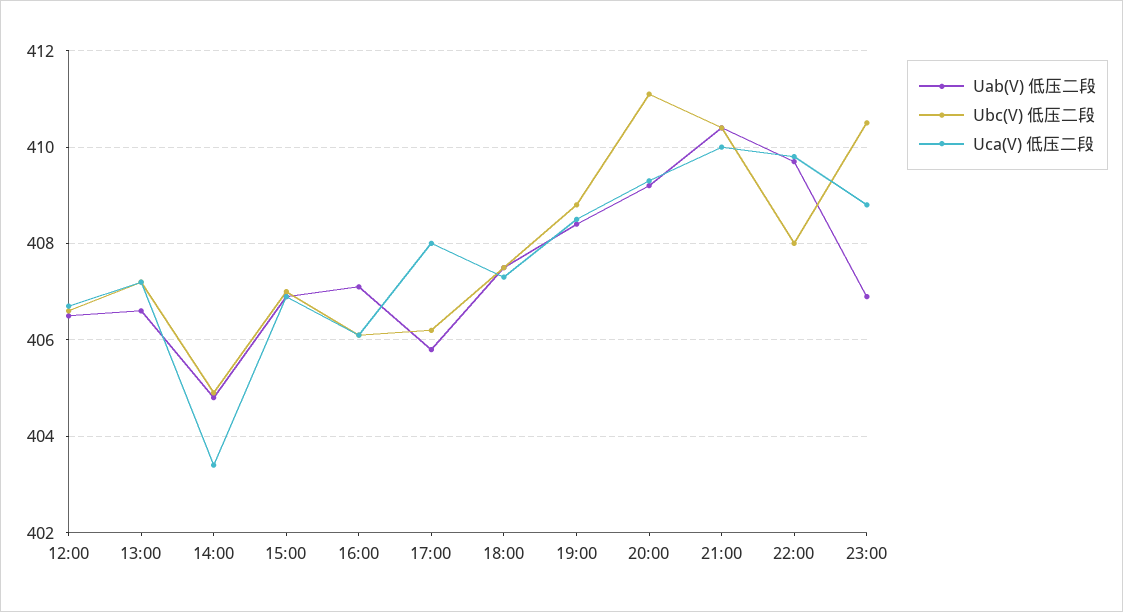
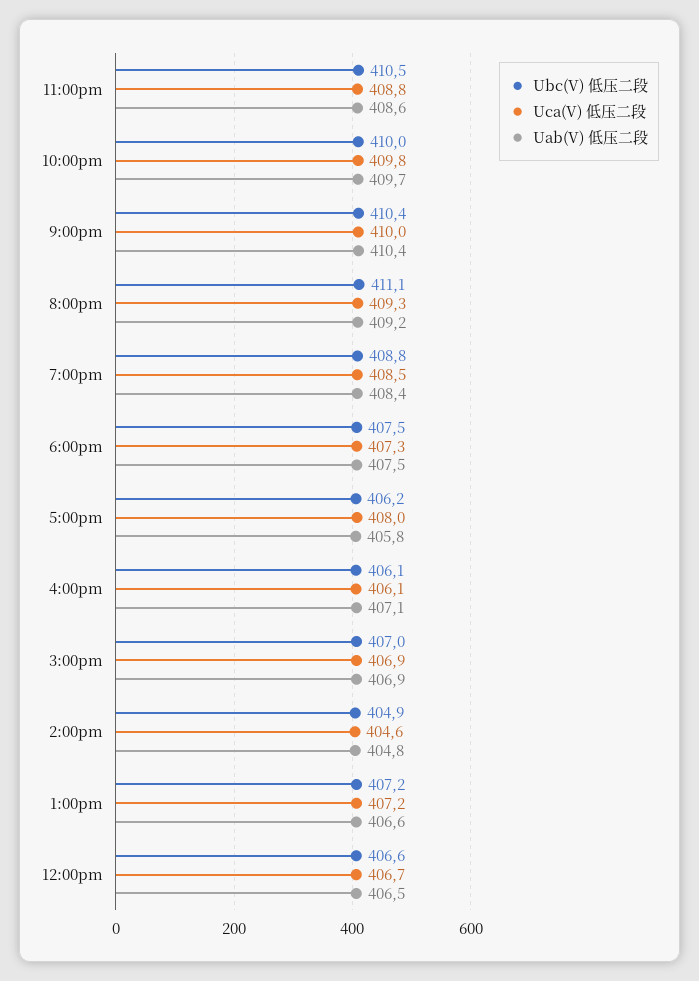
  {
    "Uab(V) 低压二段": {
      "12:00": 406.5,
      "13:00": 406.6,
      "14:00": 404.8,
      "15:00": 406.9,
      "16:00": 407.1,
      "17:00": 405.8,
      "18:00": 407.5,
      "19:00": 408.4,
      "20:00": 409.2,
      "21:00": 410.4,
      "22:00": 409.7,
-     "23:00": 407
+     "23:00": 408.6
    },
    "Ubc(V) 低压二段": {
      "12:00": 406.6,
      "13:00": 407.2,
      "14:00": 404.9,
      "15:00": 407,
      "16:00": 406.1,
      "17:00": 406.2,
      "18:00": 407.5,
      "19:00": 408.8,
      "20:00": 411.1,
      "21:00": 410.4,
-     "22:00": 408,
+     "22:00": 410,
      "23:00": 410.5
    },
    "Uca(V) 低压二段": {
      "12:00": 406.7,
      "13:00": 407.2,
-     "14:00": 403.5,
+     "14:00": 404.6,
      "15:00": 406.9,
      "16:00": 406.1,
      "17:00": 408,
      "18:00": 407.3,
      "19:00": 408.5,
      "20:00": 409.3,
      "21:00": 410,
      "22:00": 409.8,
      "23:00": 408.8
    }
  }

